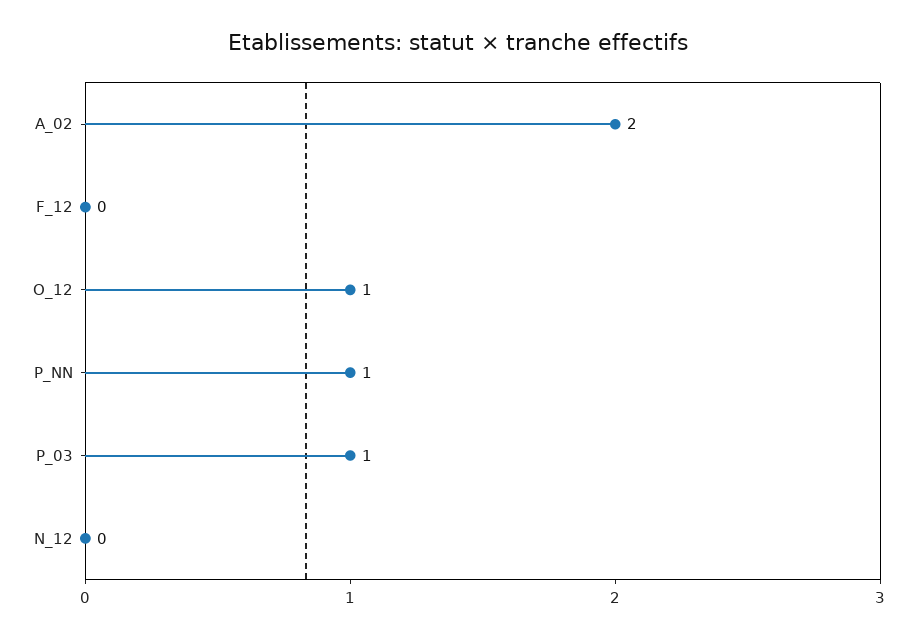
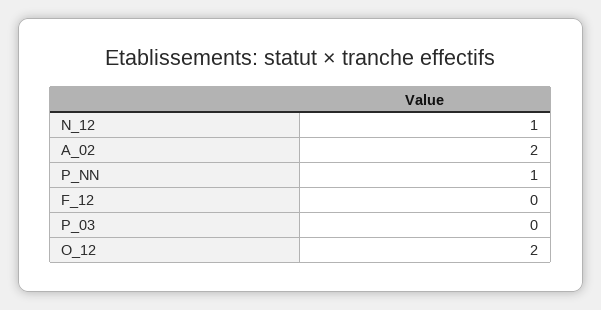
  {
    "A_02": 2,
    "F_12": 0,
-   "O_12": 1,
+   "O_12": 2,
    "P_NN": 1,
-   "P_03": 1,
+   "P_03": 0,
-   "N_12": 0
+   "N_12": 1
  }

